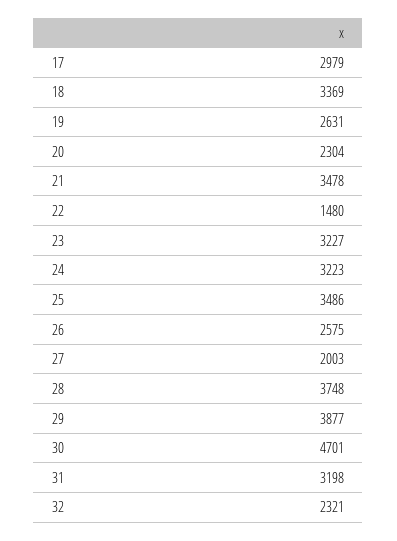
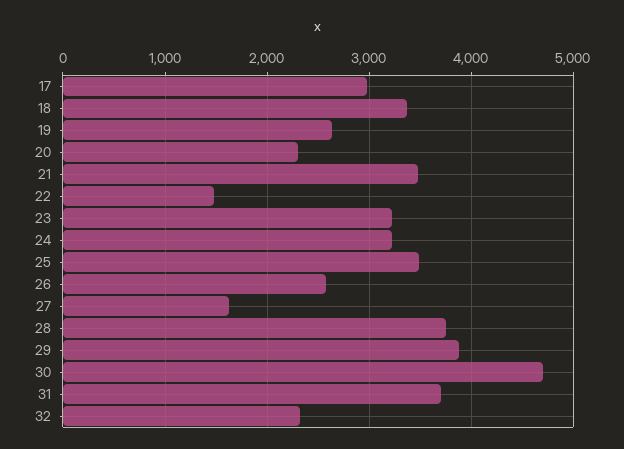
  {
    "17": 2979,
    "18": 3369,
    "19": 2631,
    "20": 2304,
    "21": 3478,
    "22": 1480,
    "23": 3227,
    "24": 3223,
    "25": 3486,
    "26": 2575,
-   "27": 2003,
+   "27": 1600,
    "28": 3748,
    "29": 3877,
    "30": 4701,
-   "31": 3198,
+   "31": 3700,
    "32": 2321
  }

